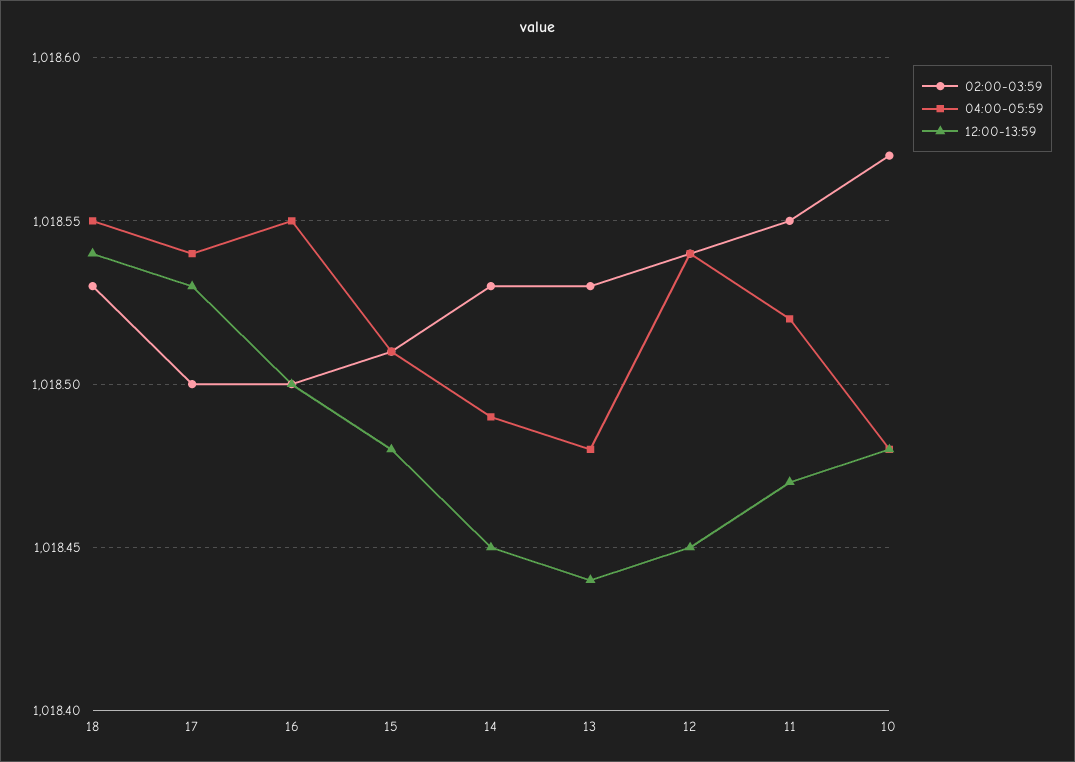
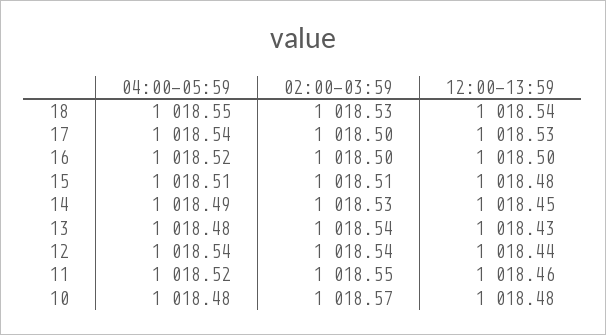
  {
    "02:00-03:59": {
      "18": 1018.53,
      "17": 1018.5,
      "16": 1018.5,
      "15": 1018.51,
      "14": 1018.53,
-     "13": 1018.53,
+     "13": 1018.54,
      "12": 1018.54,
      "11": 1018.55,
      "10": 1018.57
    },
    "04:00-05:59": {
      "18": 1018.55,
      "17": 1018.54,
-     "16": 1018.55,
+     "16": 1018.52,
      "15": 1018.51,
      "14": 1018.49,
      "13": 1018.48,
      "12": 1018.54,
      "11": 1018.52,
      "10": 1018.48
    },
    "12:00-13:59": {
      "18": 1018.54,
      "17": 1018.53,
      "16": 1018.5,
      "15": 1018.48,
      "14": 1018.45,
-     "13": 1018.44,
+     "13": 1018.43,
-     "12": 1018.45,
+     "12": 1018.44,
-     "11": 1018.47,
+     "11": 1018.46,
      "10": 1018.48
    }
  }

